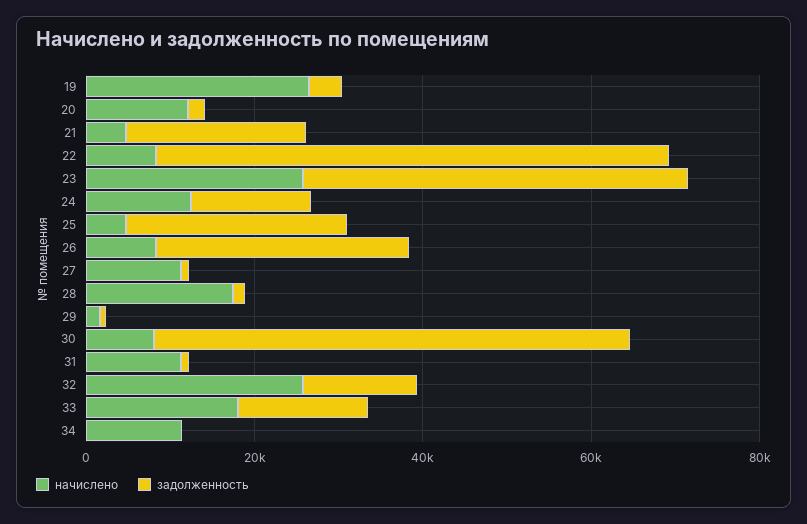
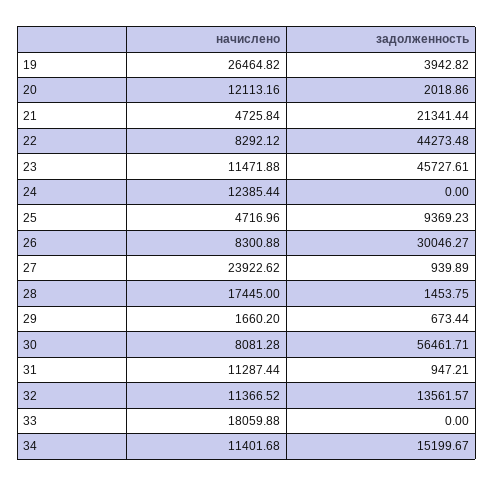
  {
    "начислено": {
      "19": 26464.82,
      "20": 12113.16,
      "21": 4725.84,
      "22": 8292.12,
-     "23": 25000,
+     "23": 11471.88,
      "24": 12385.44,
      "25": 4716.96,
      "26": 8300.88,
-     "27": 10000,
+     "27": 23922.62,
      "28": 17445,
      "29": 1660.2,
      "30": 8081.28,
      "31": 11287.44,
-     "32": 25000,
+     "32": 11366.52,
      "33": 18059.88,
      "34": 11401.68
    },
    "задолженность": {
      "19": 3942.82,
      "20": 2018.86,
      "21": 21341.44,
-     "22": 60000,
+     "22": 44273.48,
      "23": 45727.61,
-     "24": 15000,
+     "24": 0,
-     "25": 25000,
+     "25": 9369.23,
      "26": 30046.27,
      "27": 939.89,
      "28": 1453.75,
      "29": 673.44,
      "30": 56461.71,
      "31": 947.21,
      "32": 13561.57,
-     "33": 15000,
+     "33": 0,
-     "34": 0
+     "34": 15199.67
    }
  }

